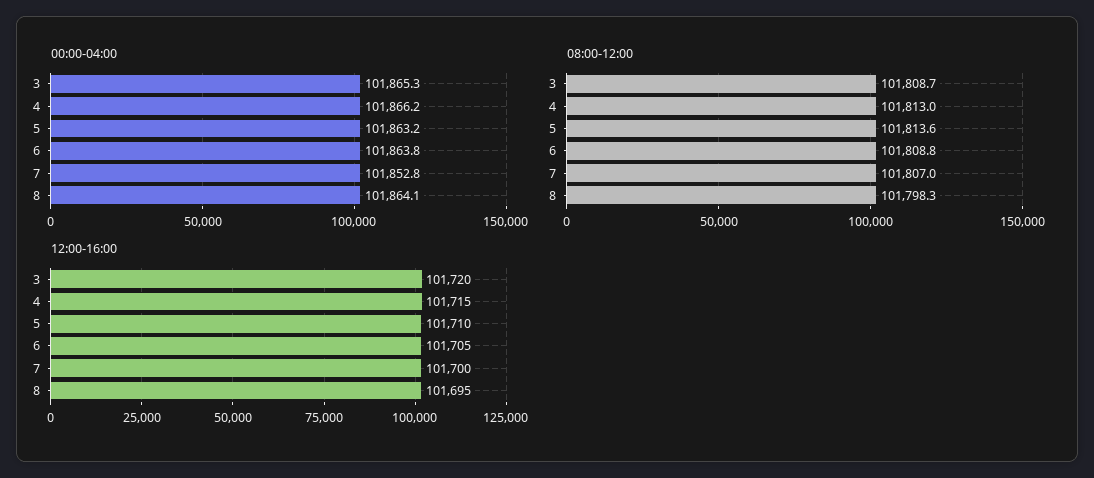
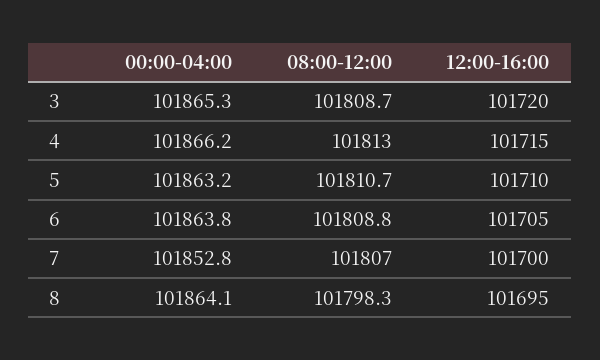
  {
    "00:00-04:00": {
      "3": 101865.3,
      "4": 101866.2,
      "5": 101863.2,
      "6": 101863.8,
      "7": 101852.8,
      "8": 101864.1
    },
    "08:00-12:00": {
      "3": 101808.7,
      "4": 101813,
-     "5": 101813.6,
+     "5": 101810.7,
      "6": 101808.8,
      "7": 101807,
      "8": 101798.3
    },
    "12:00-16:00": {
      "3": 101720,
      "4": 101715,
      "5": 101710,
      "6": 101705,
      "7": 101700,
      "8": 101695
    }
  }

